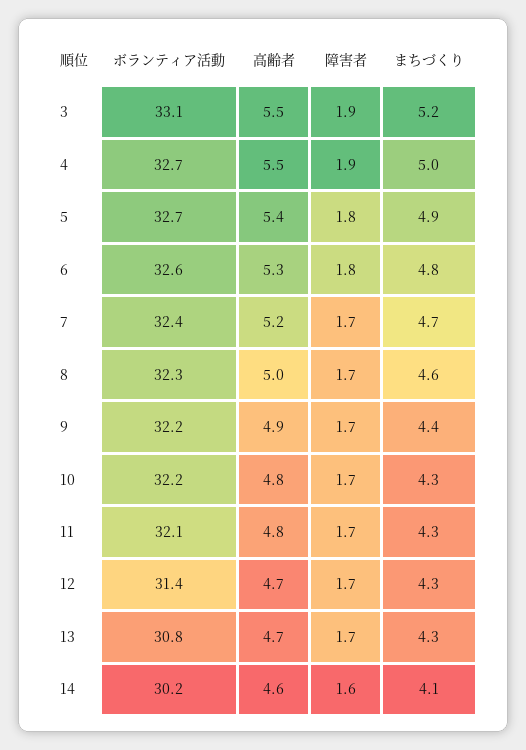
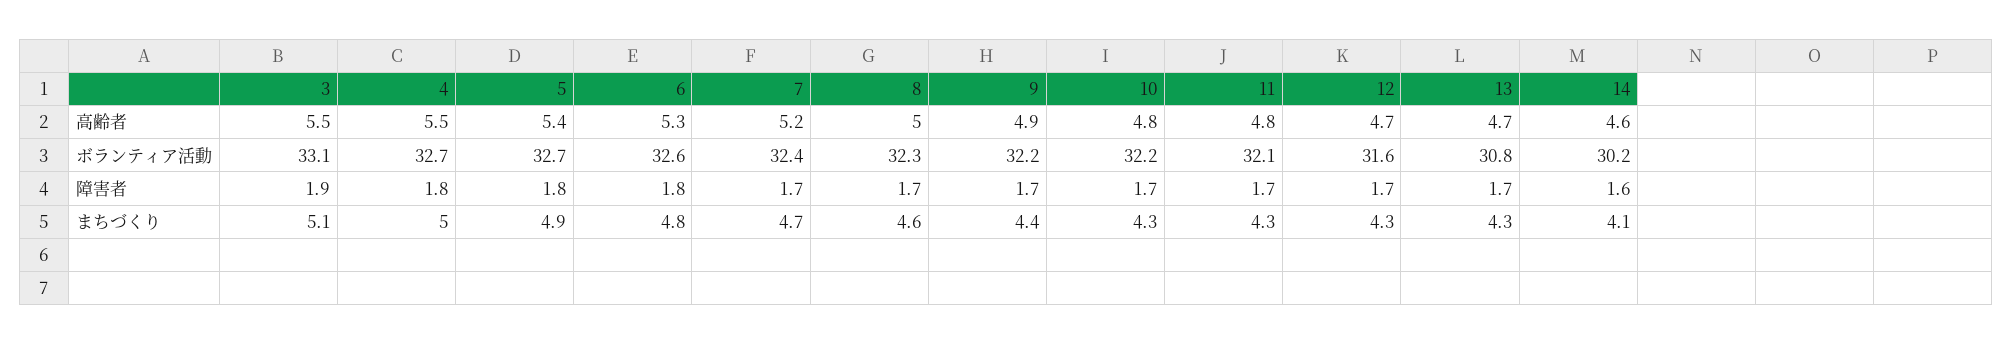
  {
    "ボランティア活動": {
      "3": 33.1,
      "4": 32.7,
      "5": 32.7,
      "6": 32.6,
      "7": 32.4,
      "8": 32.3,
      "9": 32.2,
      "10": 32.2,
      "11": 32.1,
-     "12": 31.4,
+     "12": 31.6,
      "13": 30.8,
      "14": 30.2
    },
    "高齢者": {
      "3": 5.5,
      "4": 5.5,
      "5": 5.4,
      "6": 5.3,
      "7": 5.2,
      "8": 5,
      "9": 4.9,
      "10": 4.8,
      "11": 4.8,
      "12": 4.7,
      "13": 4.7,
      "14": 4.6
    },
    "障害者": {
      "3": 1.9,
-     "4": 1.9,
+     "4": 1.8,
      "5": 1.8,
      "6": 1.8,
      "7": 1.7,
      "8": 1.7,
      "9": 1.7,
      "10": 1.7,
      "11": 1.7,
      "12": 1.7,
      "13": 1.7,
      "14": 1.6
    },
    "まちづくり": {
-     "3": 5.2,
+     "3": 5.1,
      "4": 5,
      "5": 4.9,
      "6": 4.8,
      "7": 4.7,
      "8": 4.6,
      "9": 4.4,
      "10": 4.3,
      "11": 4.3,
      "12": 4.3,
      "13": 4.3,
      "14": 4.1
    }
  }

